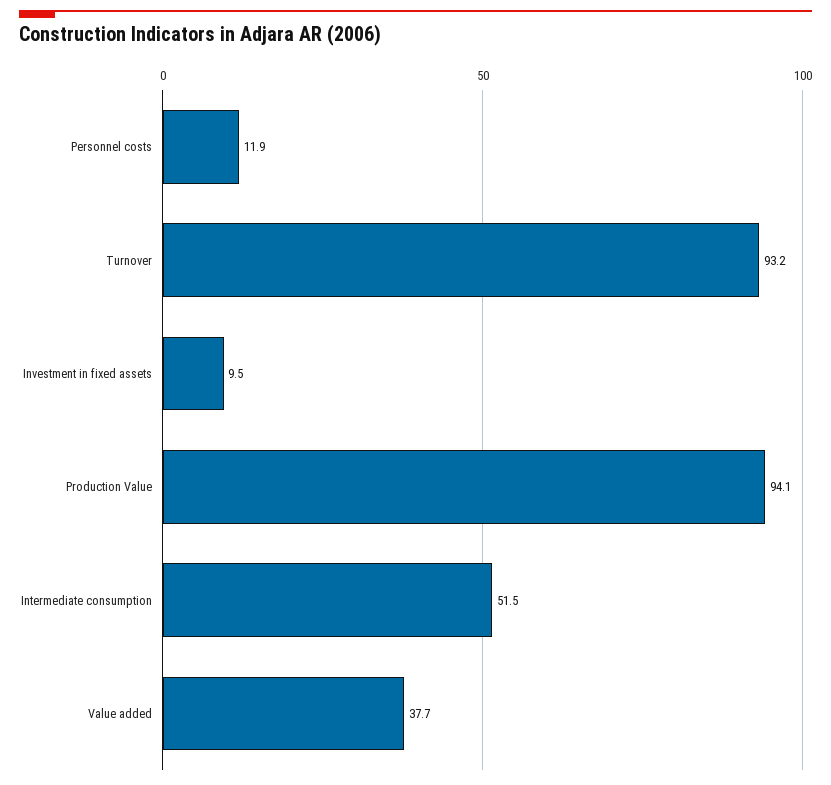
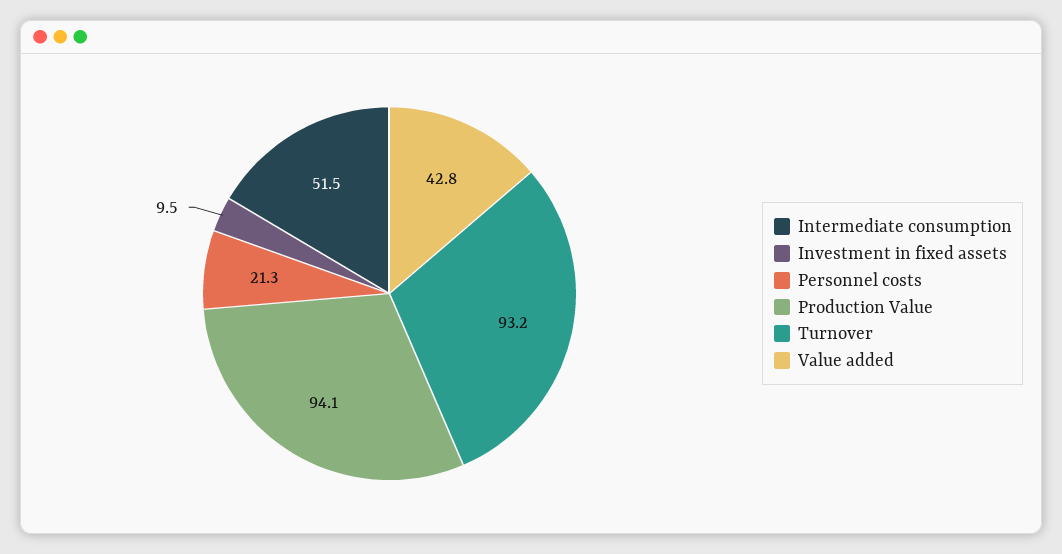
  {
-   "Personnel costs": 11.9,
+   "Personnel costs": 21.3,
    "Turnover": 93.2,
    "Investment in fixed assets": 9.5,
    "Production Value": 94.1,
    "Intermediate consumption": 51.5,
-   "Value added": 37.7
+   "Value added": 42.8
  }

